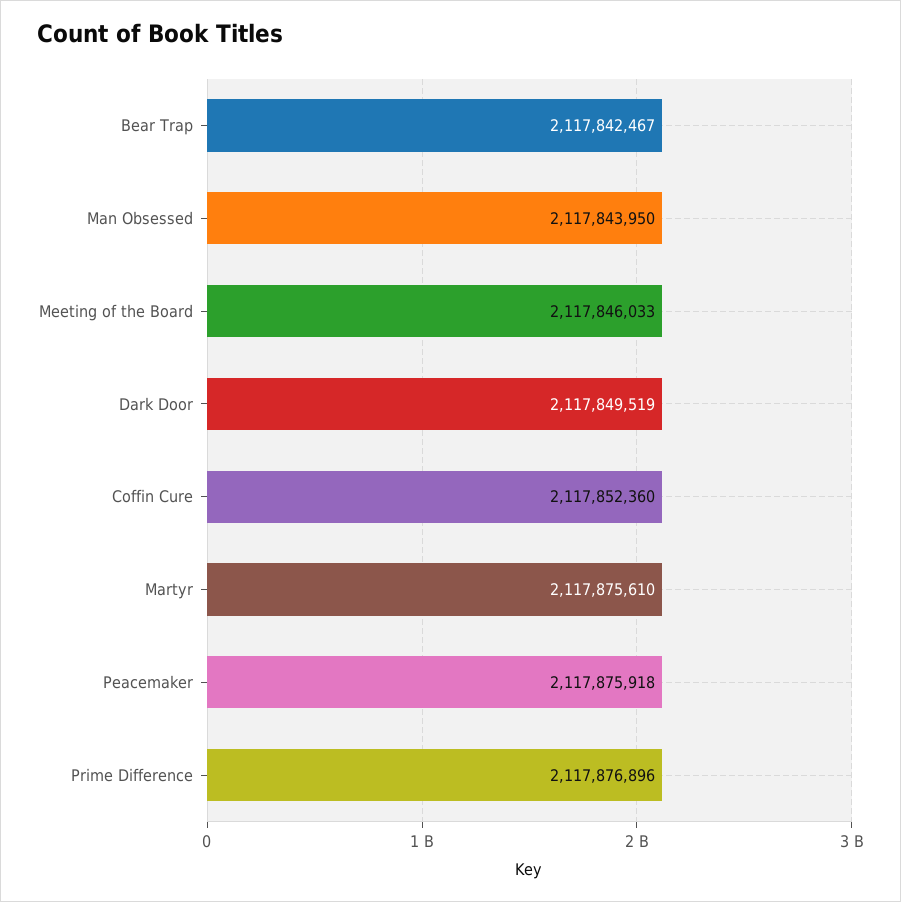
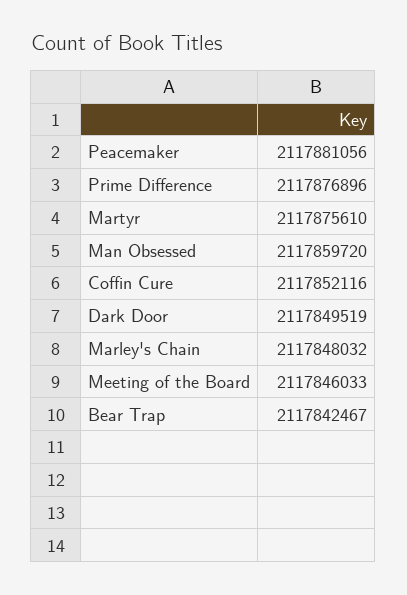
  {
    "Bear Trap": 2117842467,
-   "Man Obsessed": 2117843950,
+   "Man Obsessed": 2117859720,
    "Meeting of the Board": 2117846033,
    "Dark Door": 2117849519,
-   "Coffin Cure": 2117852360,
+   "Coffin Cure": 2117852116,
    "Martyr": 2117875610,
-   "Peacemaker": 2117875918,
+   "Peacemaker": 2117881056,
-   "Prime Difference": 2117876896
+   "Prime Difference": 2117876896,
+   "Marley's Chain": 2117848032
  }

